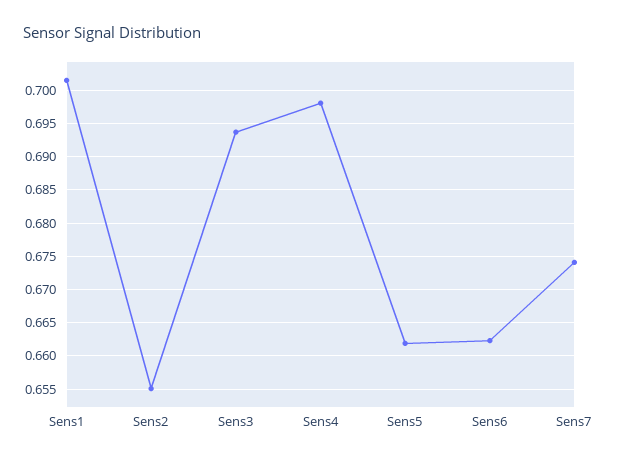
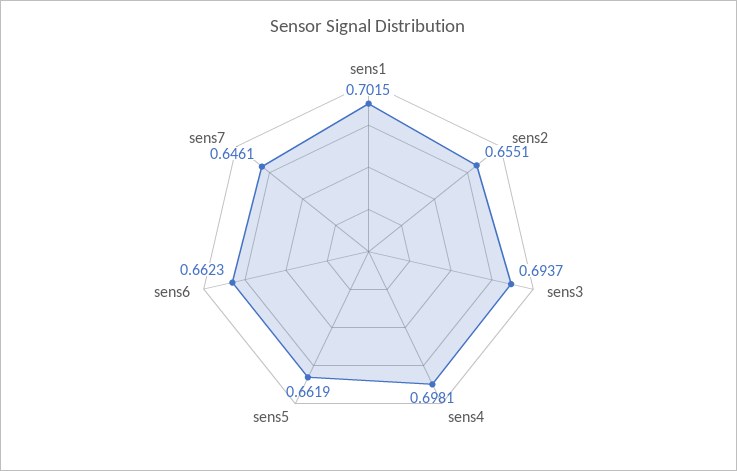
  {
    "Sens1": 0.7015,
    "Sens2": 0.6551,
    "Sens3": 0.6937,
    "Sens4": 0.6981,
    "Sens5": 0.6619,
    "Sens6": 0.6623,
-   "Sens7": 0.674
+   "Sens7": 0.6461
  }

